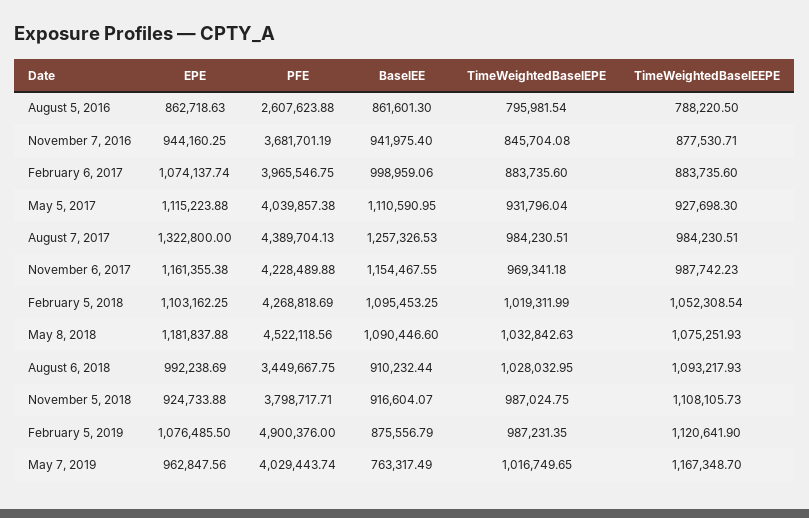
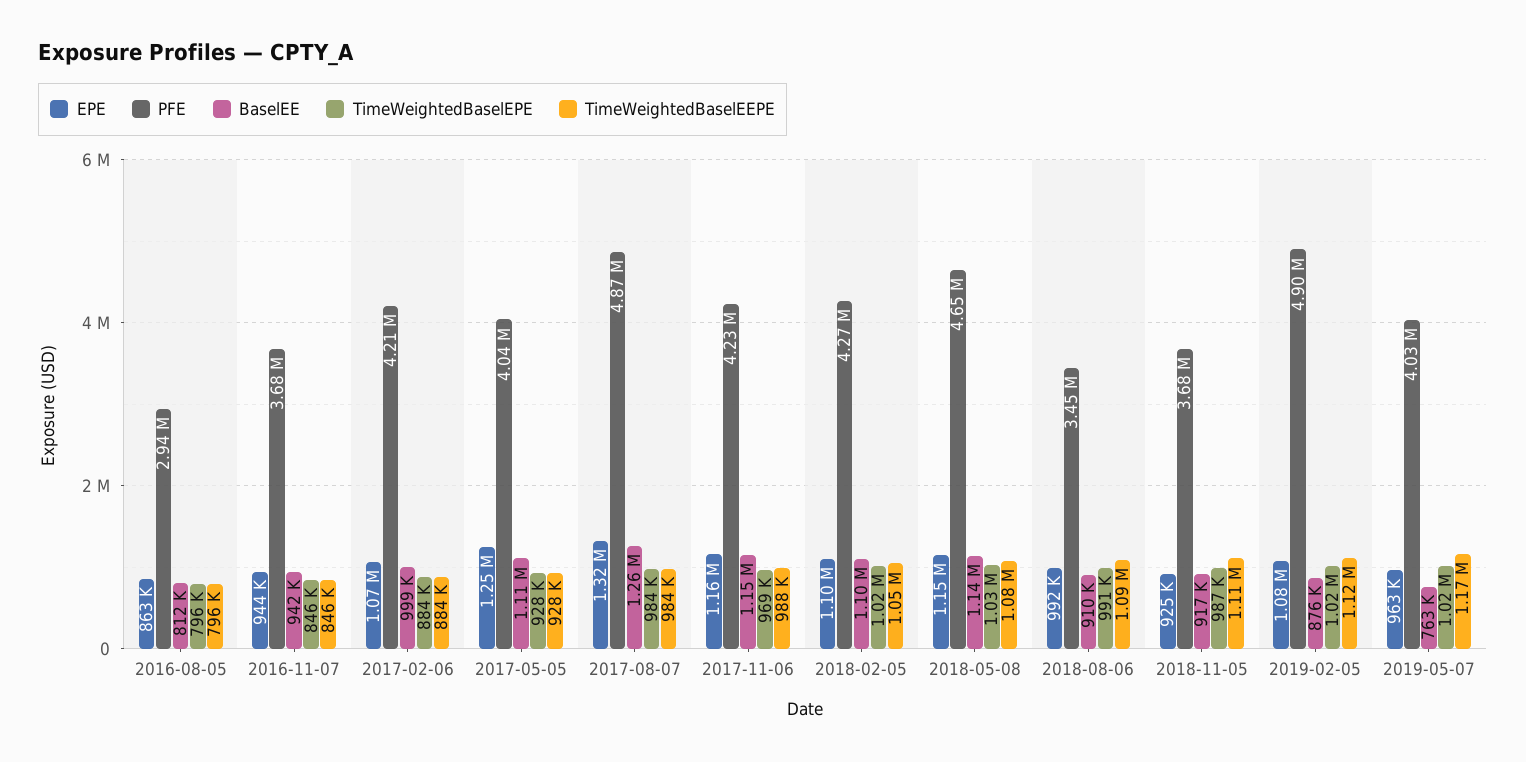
  {
    "EPE": {
      "August 5, 2016": 862718.63,
      "November 7, 2016": 944160.25,
      "February 6, 2017": 1074137.74,
-     "May 5, 2017": 1115223.88,
+     "May 5, 2017": 1250000,
      "August 7, 2017": 1322800,
      "November 6, 2017": 1161355.38,
      "February 5, 2018": 1103162.25,
-     "May 8, 2018": 1181837.88,
+     "May 8, 2018": 1150000,
      "August 6, 2018": 992238.69,
      "November 5, 2018": 924733.88,
      "February 5, 2019": 1076485.5,
      "May 7, 2019": 962847.56
    },
    "PFE": {
-     "August 5, 2016": 2607623.88,
+     "August 5, 2016": 2940000,
      "November 7, 2016": 3681701.19,
-     "February 6, 2017": 3965546.75,
+     "February 6, 2017": 4210000,
      "May 5, 2017": 4039857.38,
-     "August 7, 2017": 4389704.13,
+     "August 7, 2017": 4870000,
      "November 6, 2017": 4228489.88,
      "February 5, 2018": 4268818.69,
-     "May 8, 2018": 4522118.56,
+     "May 8, 2018": 4650000,
      "August 6, 2018": 3449667.75,
-     "November 5, 2018": 3798717.71,
+     "November 5, 2018": 3680000,
      "February 5, 2019": 4900376,
      "May 7, 2019": 4029443.74
    },
    "BaselEE": {
-     "August 5, 2016": 861601.3,
+     "August 5, 2016": 812000,
      "November 7, 2016": 941975.4,
      "February 6, 2017": 998959.06,
      "May 5, 2017": 1110590.95,
      "August 7, 2017": 1257326.53,
      "November 6, 2017": 1154467.55,
      "February 5, 2018": 1095453.25,
-     "May 8, 2018": 1090446.6,
+     "May 8, 2018": 1140000,
      "August 6, 2018": 910232.44,
      "November 5, 2018": 916604.07,
      "February 5, 2019": 875556.79,
      "May 7, 2019": 763317.49
    },
    "TimeWeightedBaselEPE": {
      "August 5, 2016": 795981.54,
      "November 7, 2016": 845704.08,
      "February 6, 2017": 883735.6,
-     "May 5, 2017": 931796.04,
+     "May 5, 2017": 928000,
      "August 7, 2017": 984230.51,
      "November 6, 2017": 969341.18,
      "February 5, 2018": 1019311.99,
      "May 8, 2018": 1032842.63,
-     "August 6, 2018": 1028032.95,
+     "August 6, 2018": 991000,
      "November 5, 2018": 987024.75,
-     "February 5, 2019": 987231.35,
+     "February 5, 2019": 1020000,
      "May 7, 2019": 1016749.65
    },
    "TimeWeightedBaselEEPE": {
-     "August 5, 2016": 788220.5,
+     "August 5, 2016": 796000,
-     "November 7, 2016": 877530.71,
+     "November 7, 2016": 846000,
      "February 6, 2017": 883735.6,
      "May 5, 2017": 927698.3,
      "August 7, 2017": 984230.51,
      "November 6, 2017": 987742.23,
      "February 5, 2018": 1052308.54,
      "May 8, 2018": 1075251.93,
      "August 6, 2018": 1093217.93,
      "November 5, 2018": 1108105.73,
      "February 5, 2019": 1120641.9,
      "May 7, 2019": 1167348.7
    }
  }

